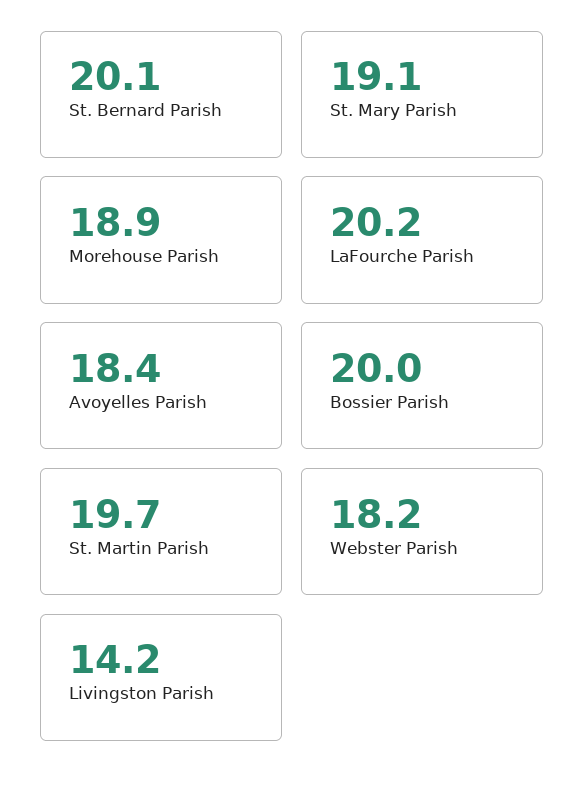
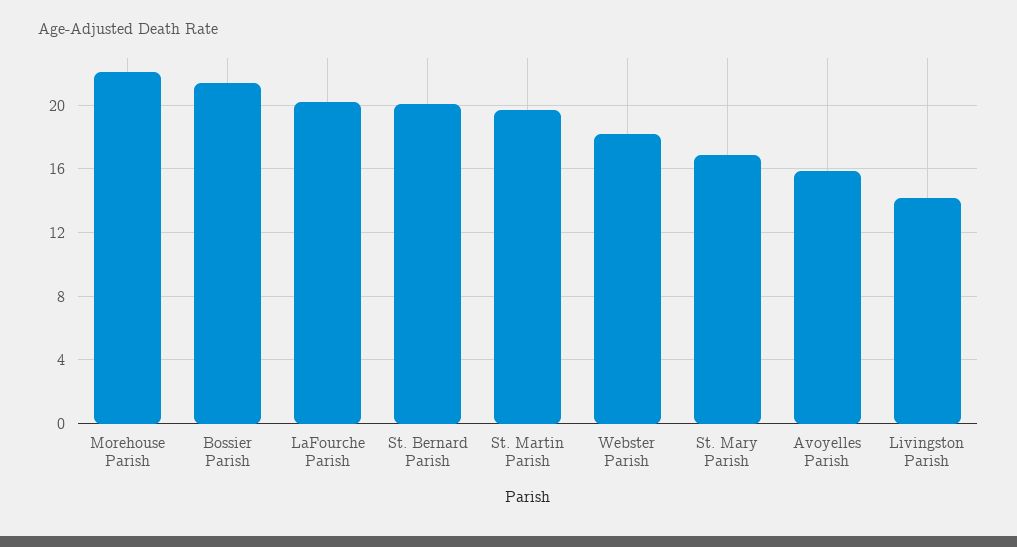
  {
    "St. Bernard Parish": 20.1,
-   "St. Mary Parish": 19.1,
+   "St. Mary Parish": 17,
-   "Morehouse Parish": 18.9,
+   "Morehouse Parish": 22,
    "LaFourche Parish": 20.2,
-   "Avoyelles Parish": 18.4,
+   "Avoyelles Parish": 16,
-   "Bossier Parish": 20,
+   "Bossier Parish": 21.5,
    "St. Martin Parish": 19.7,
    "Webster Parish": 18.2,
    "Livingston Parish": 14.2
  }

